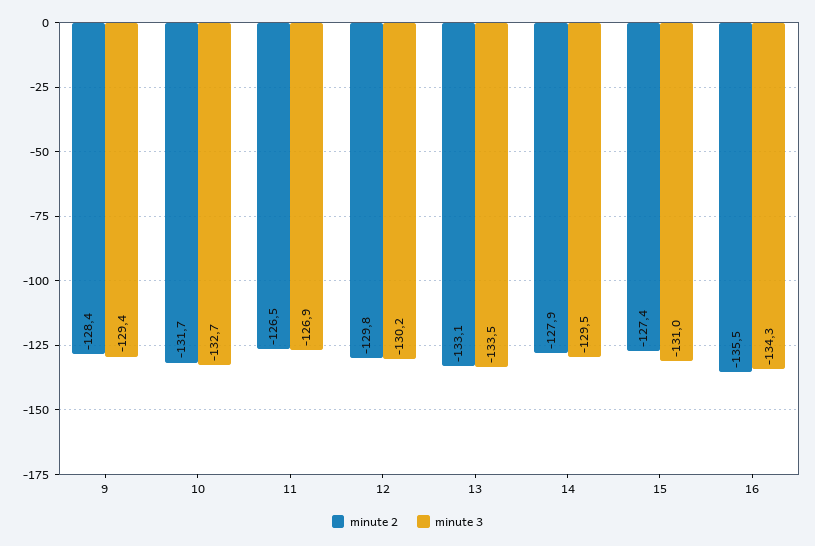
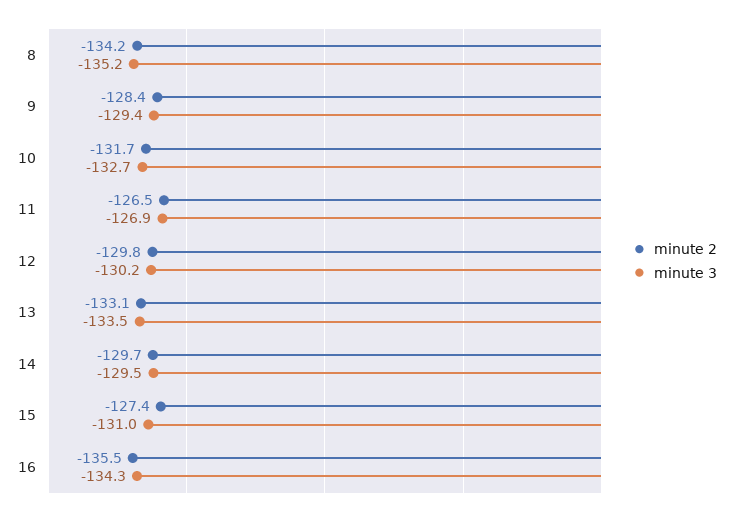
  {
    "minute 2": {
      "9": -128.4,
      "10": -131.7,
      "11": -126.5,
      "12": -129.8,
      "13": -133.1,
-     "14": -127.9,
+     "14": -129.7,
      "15": -127.4,
-     "16": -135.5
+     "16": -135.5,
+     "8": -134.2
    },
    "minute 3": {
      "9": -129.4,
      "10": -132.7,
      "11": -126.9,
      "12": -130.2,
      "13": -133.5,
      "14": -129.5,
      "15": -131,
-     "16": -134.3
+     "16": -134.3,
+     "8": -135.2
    }
  }

